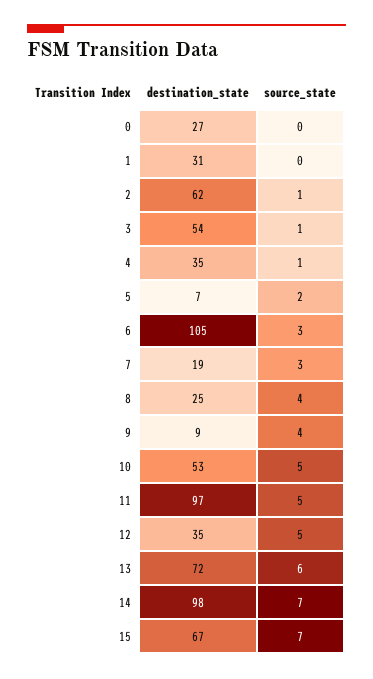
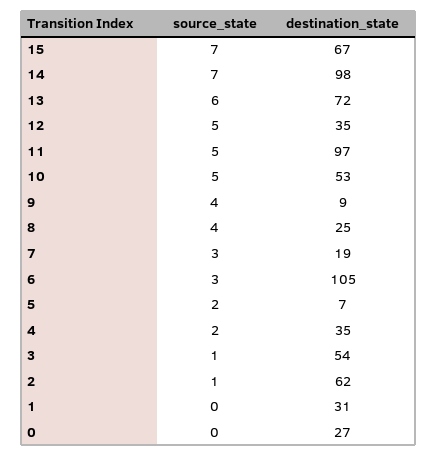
  {
    "destination_state": {
      "0": 27,
      "1": 31,
      "2": 62,
      "3": 54,
      "4": 35,
      "5": 7,
      "6": 105,
      "7": 19,
      "8": 25,
      "9": 9,
      "10": 53,
      "11": 97,
      "12": 35,
      "13": 72,
      "14": 98,
      "15": 67
    },
    "source_state": {
      "0": 0,
      "1": 0,
      "2": 1,
      "3": 1,
-     "4": 1,
+     "4": 2,
      "5": 2,
      "6": 3,
      "7": 3,
      "8": 4,
      "9": 4,
      "10": 5,
      "11": 5,
      "12": 5,
      "13": 6,
      "14": 7,
      "15": 7
    }
  }

